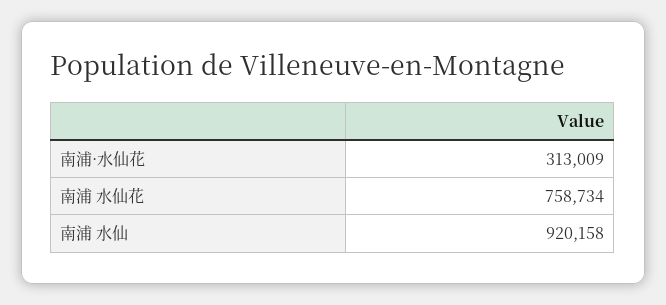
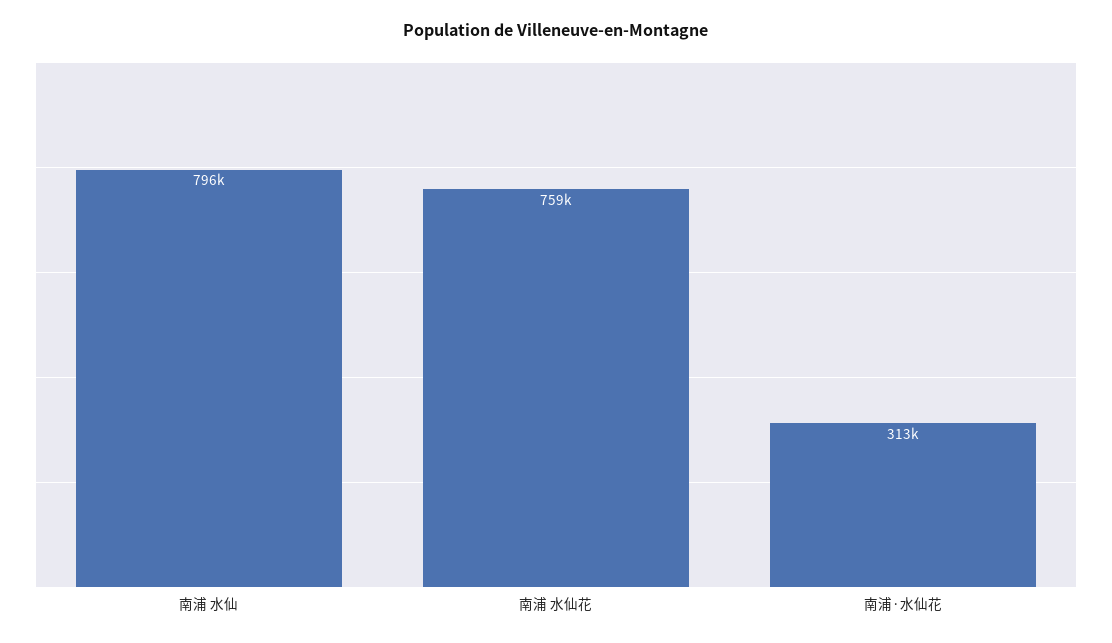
  {
    "南浦·水仙花": 313009,
    "南浦 水仙花": 758734,
-   "南浦 水仙": 920158
+   "南浦 水仙": 796000
  }

